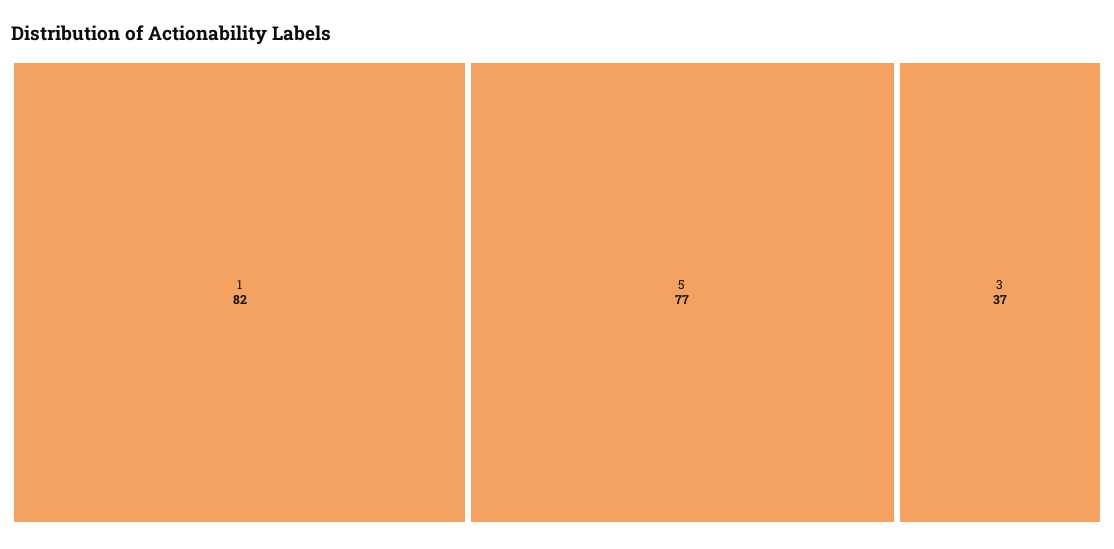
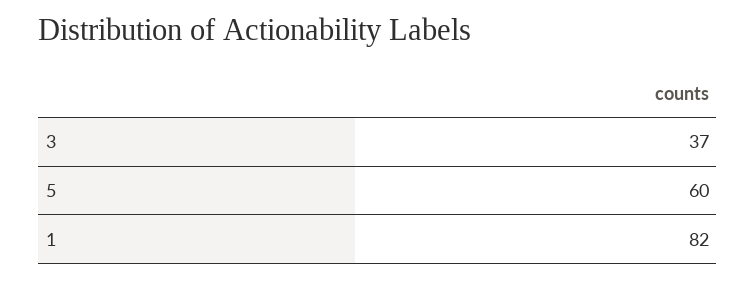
  {
    "1": 82,
-   "5": 77,
+   "5": 60,
    "3": 37
  }

